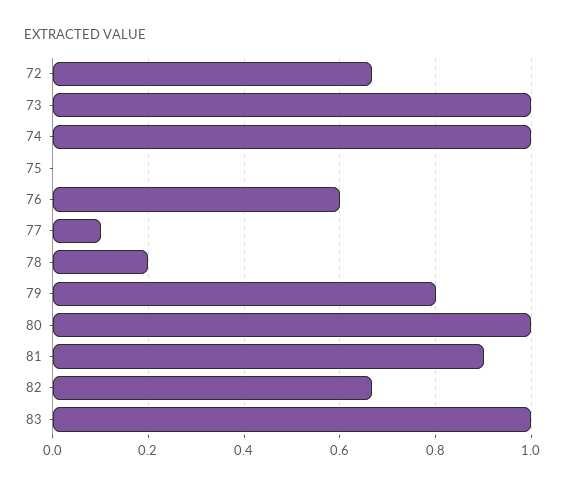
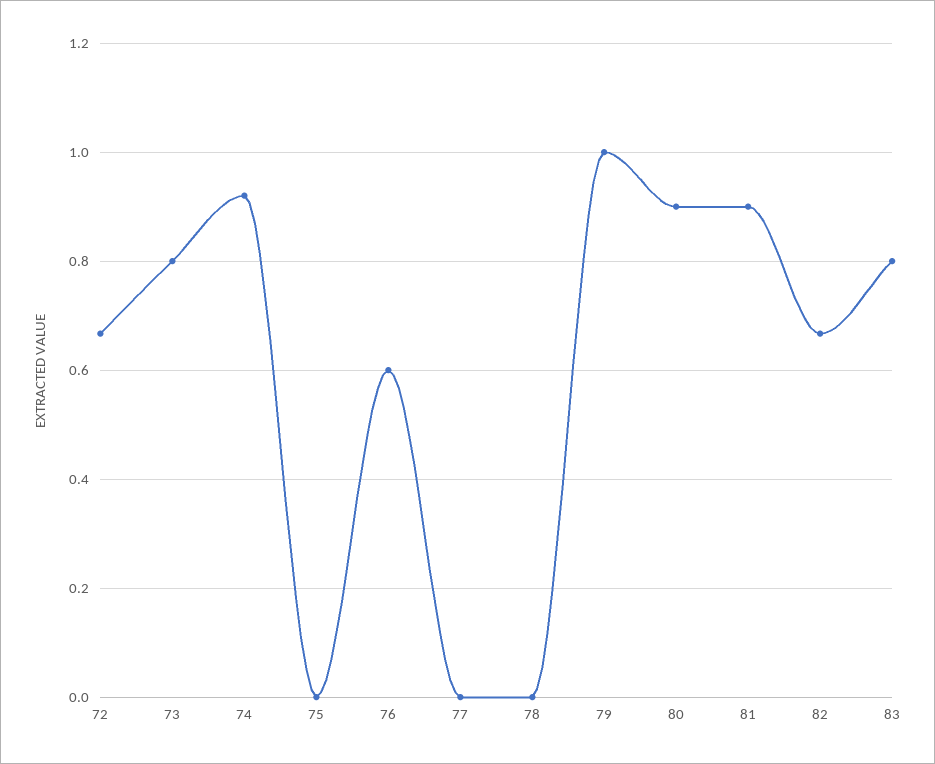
  {
    "72": 0.66,
-   "73": 1,
+   "73": 0.8,
-   "74": 1,
+   "74": 0.92,
    "75": 0,
    "76": 0.6,
-   "77": 0.1,
+   "77": 0,
-   "78": 0.2,
+   "78": 0,
-   "79": 0.8,
+   "79": 1,
-   "80": 1,
+   "80": 0.9,
    "81": 0.9,
    "82": 0.66,
-   "83": 1
+   "83": 0.8
  }

